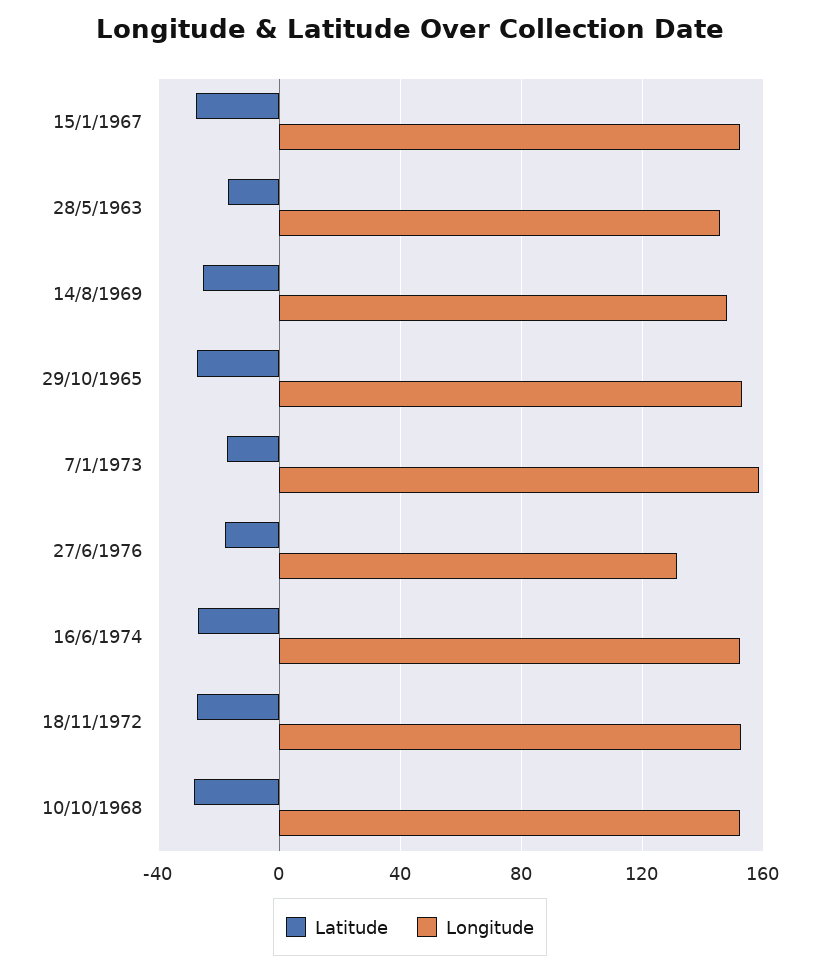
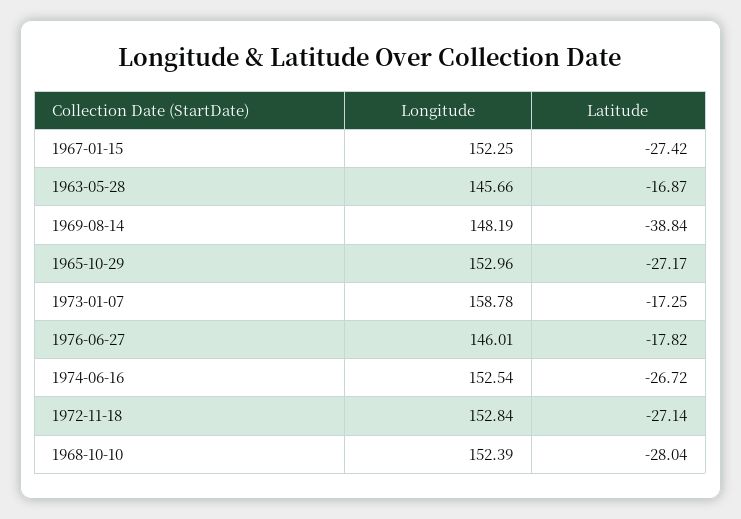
  {
    "Latitude": {
      "15/1/1967": -27.42,
      "28/5/1963": -16.87,
-     "14/8/1969": -25,
+     "14/8/1969": -38.84,
      "29/10/1965": -27.17,
      "7/1/1973": -17.25,
      "27/6/1976": -17.82,
      "16/6/1974": -26.72,
      "18/11/1972": -27.14,
      "10/10/1968": -28.04
    },
    "Longitude": {
      "15/1/1967": 152.25,
      "28/5/1963": 145.66,
      "14/8/1969": 148.19,
      "29/10/1965": 152.96,
      "7/1/1973": 158.78,
-     "27/6/1976": 130,
+     "27/6/1976": 146.01,
      "16/6/1974": 152.54,
      "18/11/1972": 152.84,
      "10/10/1968": 152.39
    }
  }

